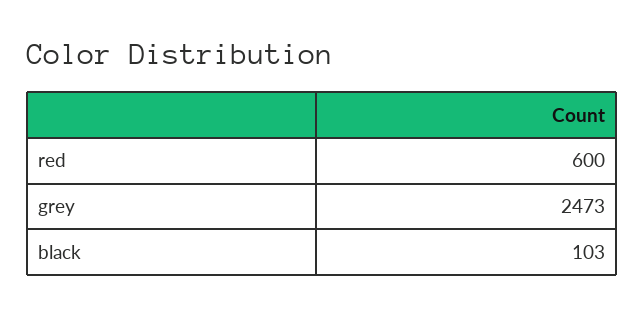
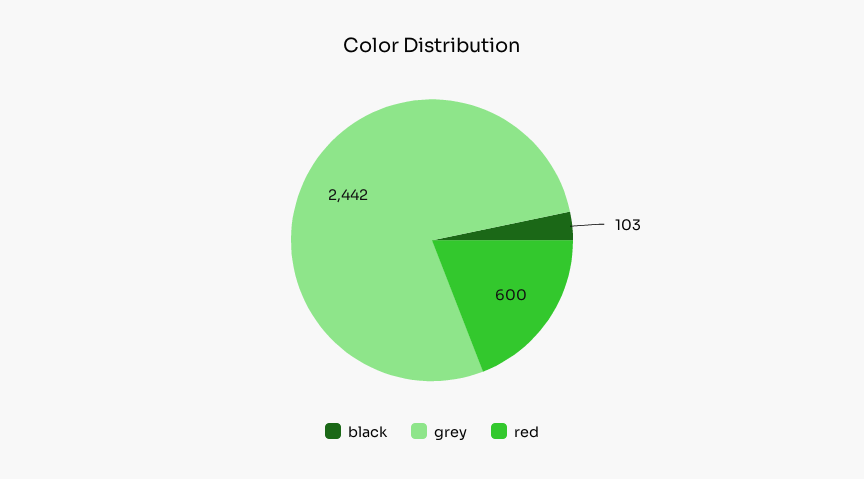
  {
    "red": 600,
-   "grey": 2473,
+   "grey": 2442,
    "black": 103
  }

